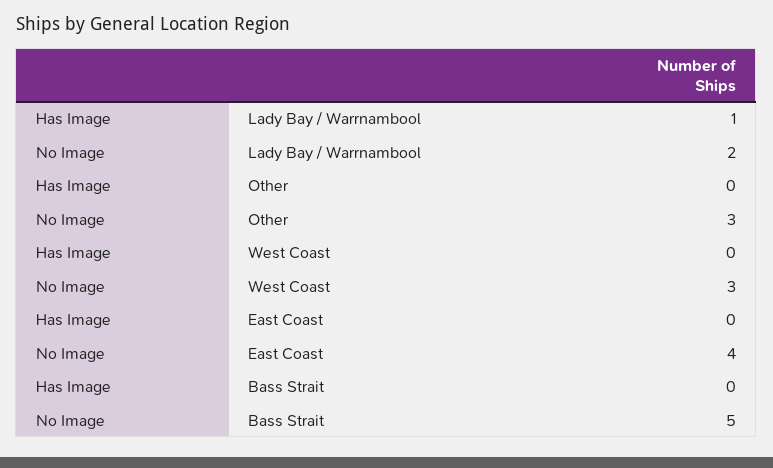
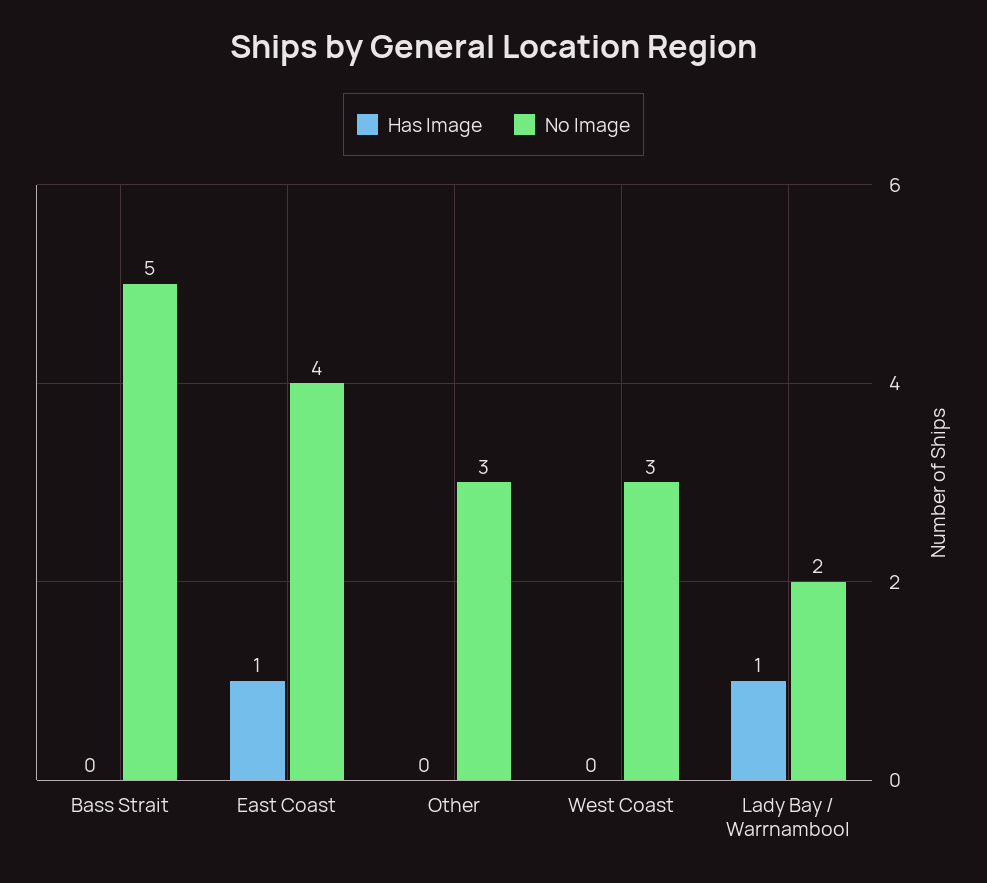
  {
    "Has Image": {
      "Lady Bay / Warrnambool": 1,
      "Other": 0,
      "West Coast": 0,
-     "East Coast": 0,
+     "East Coast": 1,
      "Bass Strait": 0
    },
    "No Image": {
      "Lady Bay / Warrnambool": 2,
      "Other": 3,
      "West Coast": 3,
      "East Coast": 4,
      "Bass Strait": 5
    }
  }

